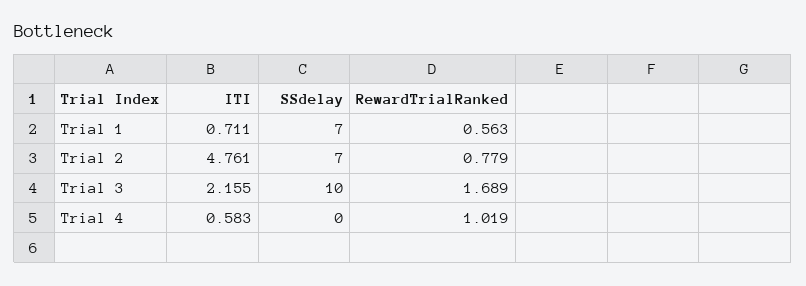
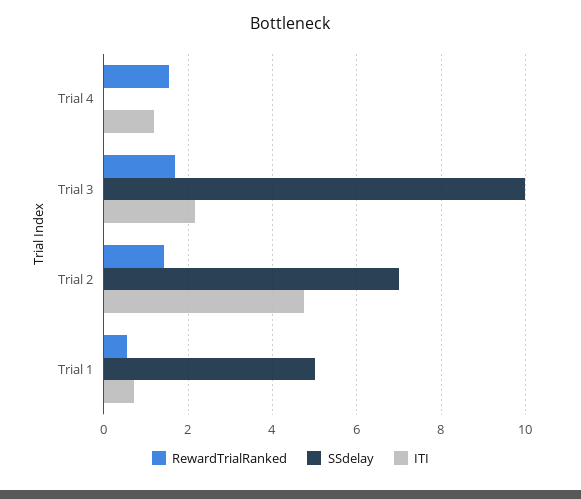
  {
    "ITI": {
      "Trial 1": 0.711,
      "Trial 2": 4.761,
      "Trial 3": 2.155,
-     "Trial 4": 0.583
+     "Trial 4": 1.2
    },
    "SSdelay": {
-     "Trial 1": 7,
+     "Trial 1": 5,
      "Trial 2": 7,
      "Trial 3": 10,
      "Trial 4": 0
    },
    "RewardTrialRanked": {
      "Trial 1": 0.563,
-     "Trial 2": 0.779,
+     "Trial 2": 1.4,
      "Trial 3": 1.689,
-     "Trial 4": 1.019
+     "Trial 4": 1.6
    }
  }

